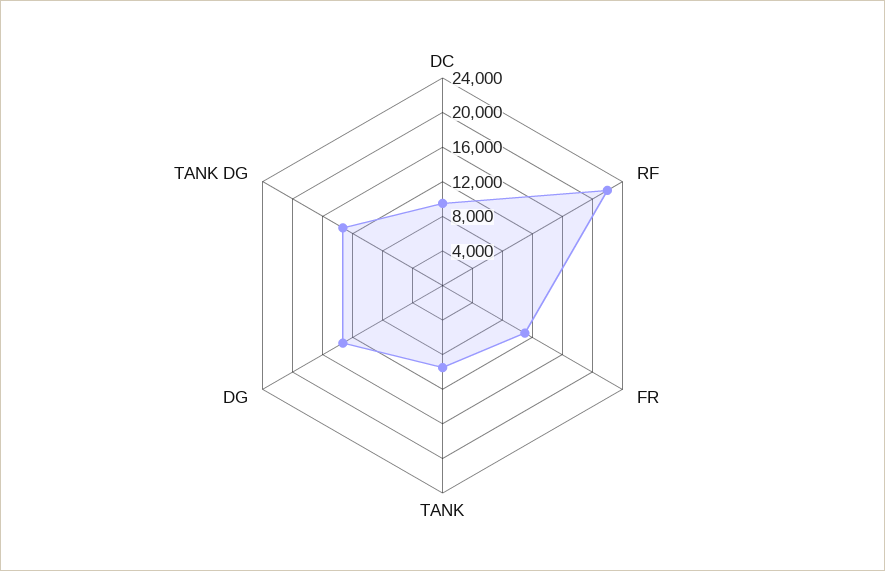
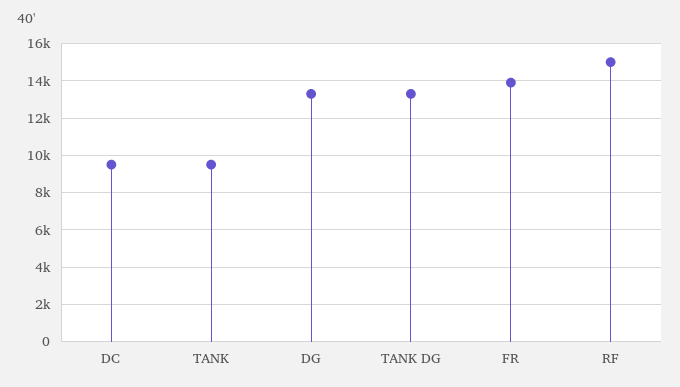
  {
    "DC": 9500,
-   "RF": 22000,
+   "RF": 15000,
-   "FR": 11000,
+   "FR": 14000,
    "TANK": 9500,
    "DG": 13500,
    "TANK DG": 13500
  }

